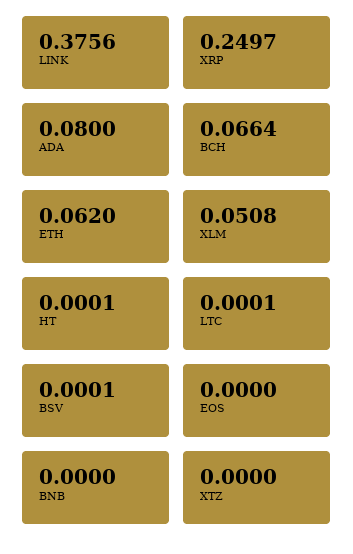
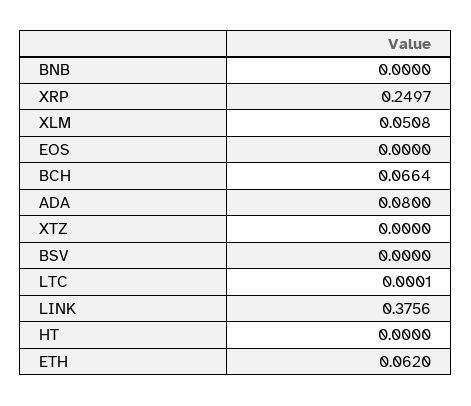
  {
    "LINK": 0.3756,
    "XRP": 0.2497,
    "ADA": 0.08,
    "BCH": 0.0664,
    "ETH": 0.062,
    "XLM": 0.0508,
-   "HT": 0.0001,
+   "HT": 0,
    "LTC": 0.0001,
-   "BSV": 0.0001,
+   "BSV": 0,
    "EOS": 0,
    "BNB": 0,
    "XTZ": 0
  }

